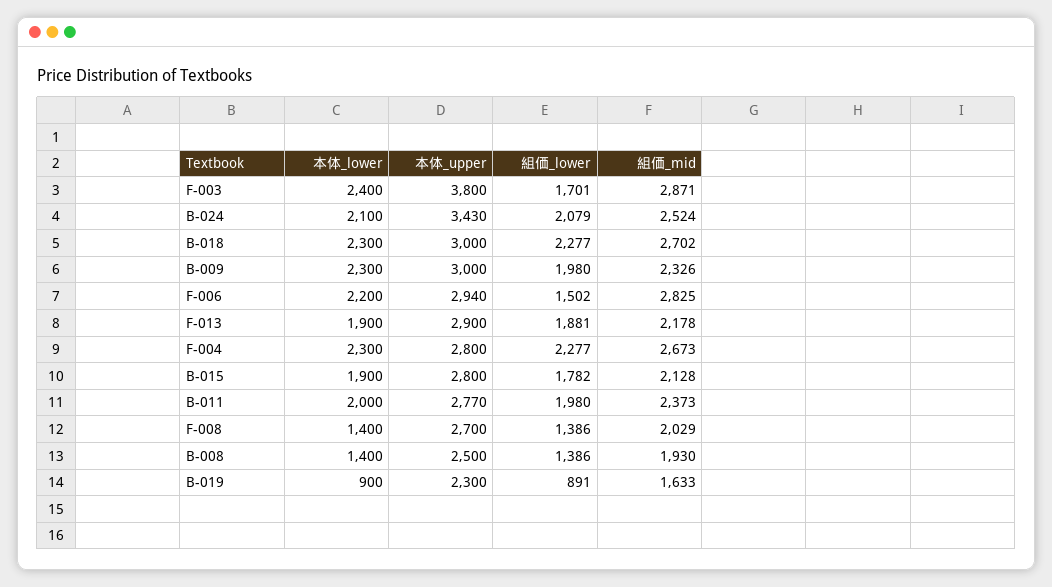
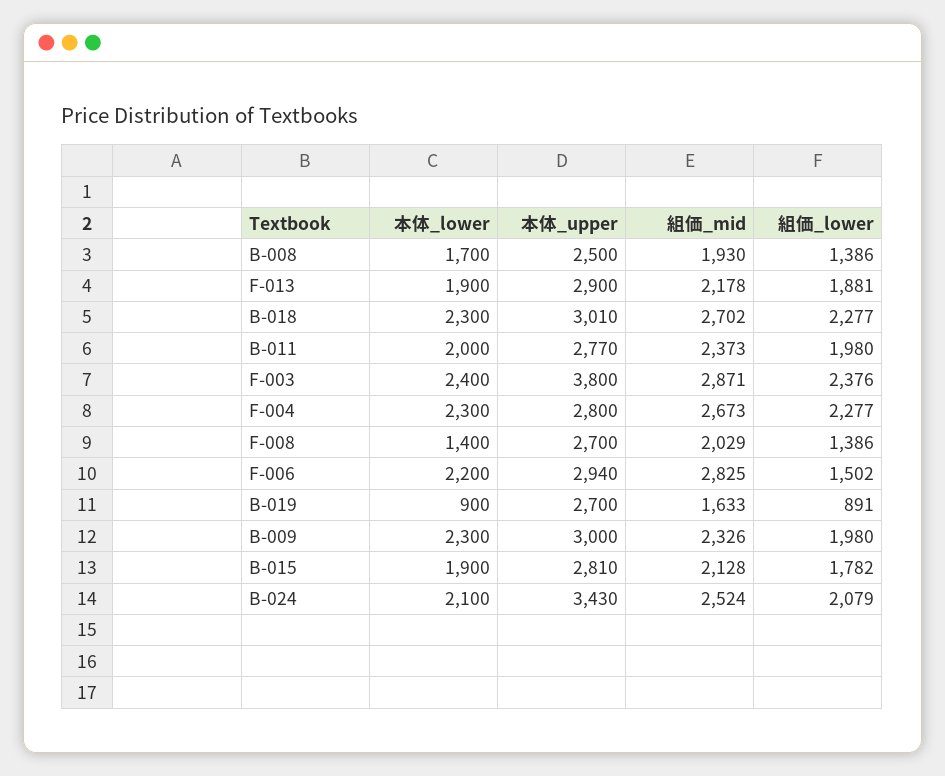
  {
    "本体_lower": {
      "F-003": 2400,
      "B-024": 2100,
      "B-018": 2300,
      "B-009": 2300,
      "F-006": 2200,
      "F-013": 1900,
      "F-004": 2300,
      "B-015": 1900,
      "B-011": 2000,
      "F-008": 1400,
-     "B-008": 1400,
+     "B-008": 1700,
      "B-019": 900
    },
    "本体_upper": {
      "F-003": 3800,
      "B-024": 3430,
-     "B-018": 3000,
+     "B-018": 3010,
      "B-009": 3000,
      "F-006": 2940,
      "F-013": 2900,
      "F-004": 2800,
-     "B-015": 2800,
+     "B-015": 2810,
      "B-011": 2770,
      "F-008": 2700,
      "B-008": 2500,
-     "B-019": 2300
+     "B-019": 2700
    },
    "組価_lower": {
-     "F-003": 1701,
+     "F-003": 2376,
      "B-024": 2079,
      "B-018": 2277,
      "B-009": 1980,
      "F-006": 1502,
      "F-013": 1881,
      "F-004": 2277,
      "B-015": 1782,
      "B-011": 1980,
      "F-008": 1386,
      "B-008": 1386,
      "B-019": 891
    },
    "組価_mid": {
      "F-003": 2871,
      "B-024": 2524,
      "B-018": 2702,
      "B-009": 2326,
      "F-006": 2825,
      "F-013": 2178,
      "F-004": 2673,
      "B-015": 2128,
      "B-011": 2373,
      "F-008": 2029,
      "B-008": 1930,
      "B-019": 1633
    }
  }

